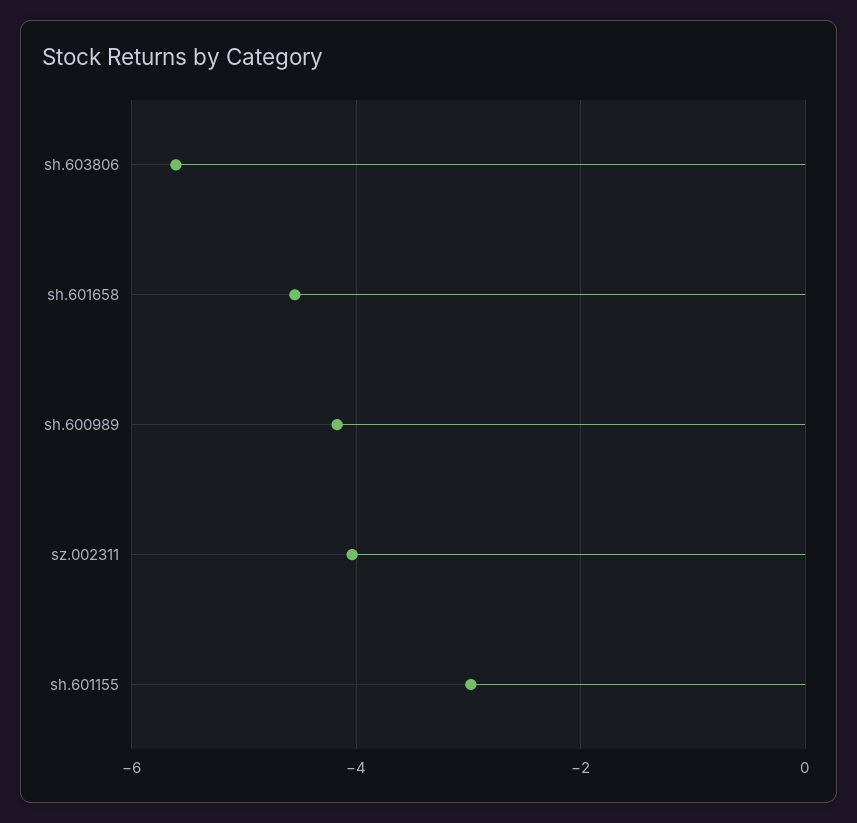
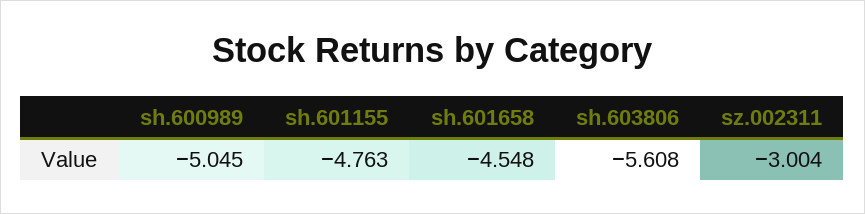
  {
    "sh.603806": -5.608,
    "sh.601658": -4.548,
-   "sh.600989": -4.2,
+   "sh.600989": -5.045,
-   "sz.002311": -4,
+   "sz.002311": -3.004,
-   "sh.601155": -3
+   "sh.601155": -4.763
  }

